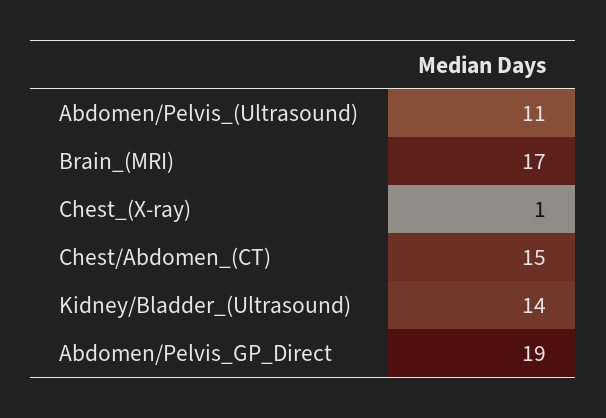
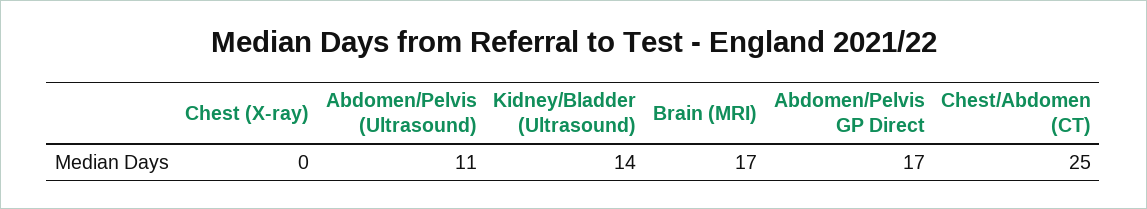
  {
    "Abdomen/Pelvis_(Ultrasound)": 11,
    "Brain_(MRI)": 17,
-   "Chest_(X-ray)": 1,
+   "Chest_(X-ray)": 0,
-   "Chest/Abdomen_(CT)": 15,
+   "Chest/Abdomen_(CT)": 25,
    "Kidney/Bladder_(Ultrasound)": 14,
-   "Abdomen/Pelvis_GP_Direct": 19
+   "Abdomen/Pelvis_GP_Direct": 17
  }

